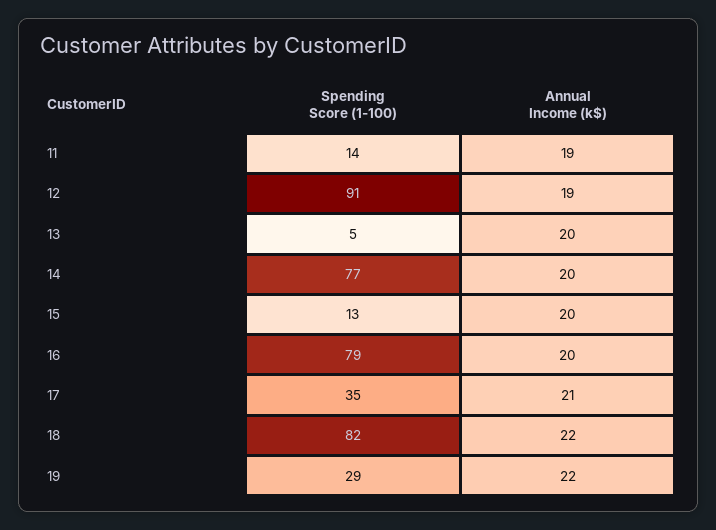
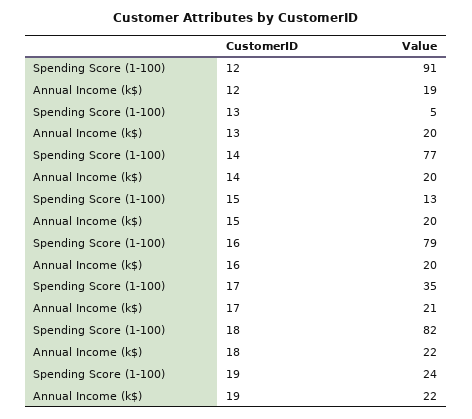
  {
    "Spending Score (1-100)": {
-     "11": 14,
      "12": 91,
      "13": 5,
      "14": 77,
      "15": 13,
      "16": 79,
      "17": 35,
      "18": 82,
-     "19": 29
+     "19": 24
    },
    "Annual Income (k$)": {
-     "11": 19,
      "12": 19,
      "13": 20,
      "14": 20,
      "15": 20,
      "16": 20,
      "17": 21,
      "18": 22,
      "19": 22
    }
  }

